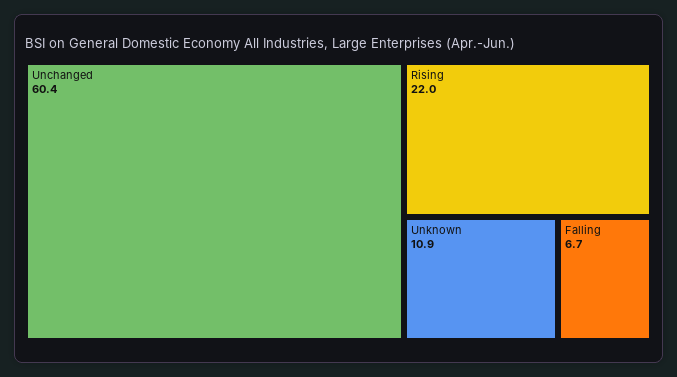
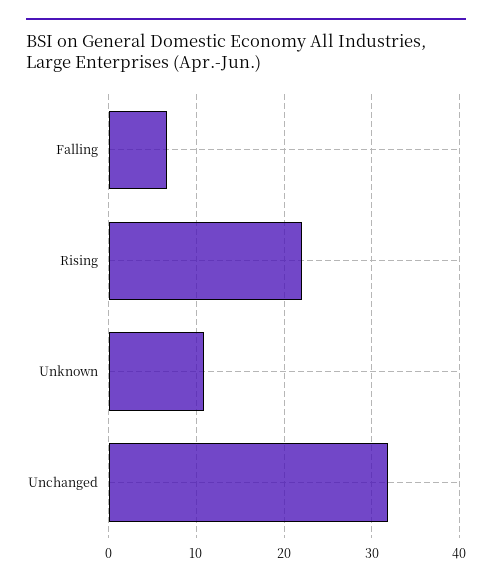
  {
-   "Unchanged": 60.4,
+   "Unchanged": 32,
    "Rising": 22,
    "Unknown": 10.9,
    "Falling": 6.7
  }

